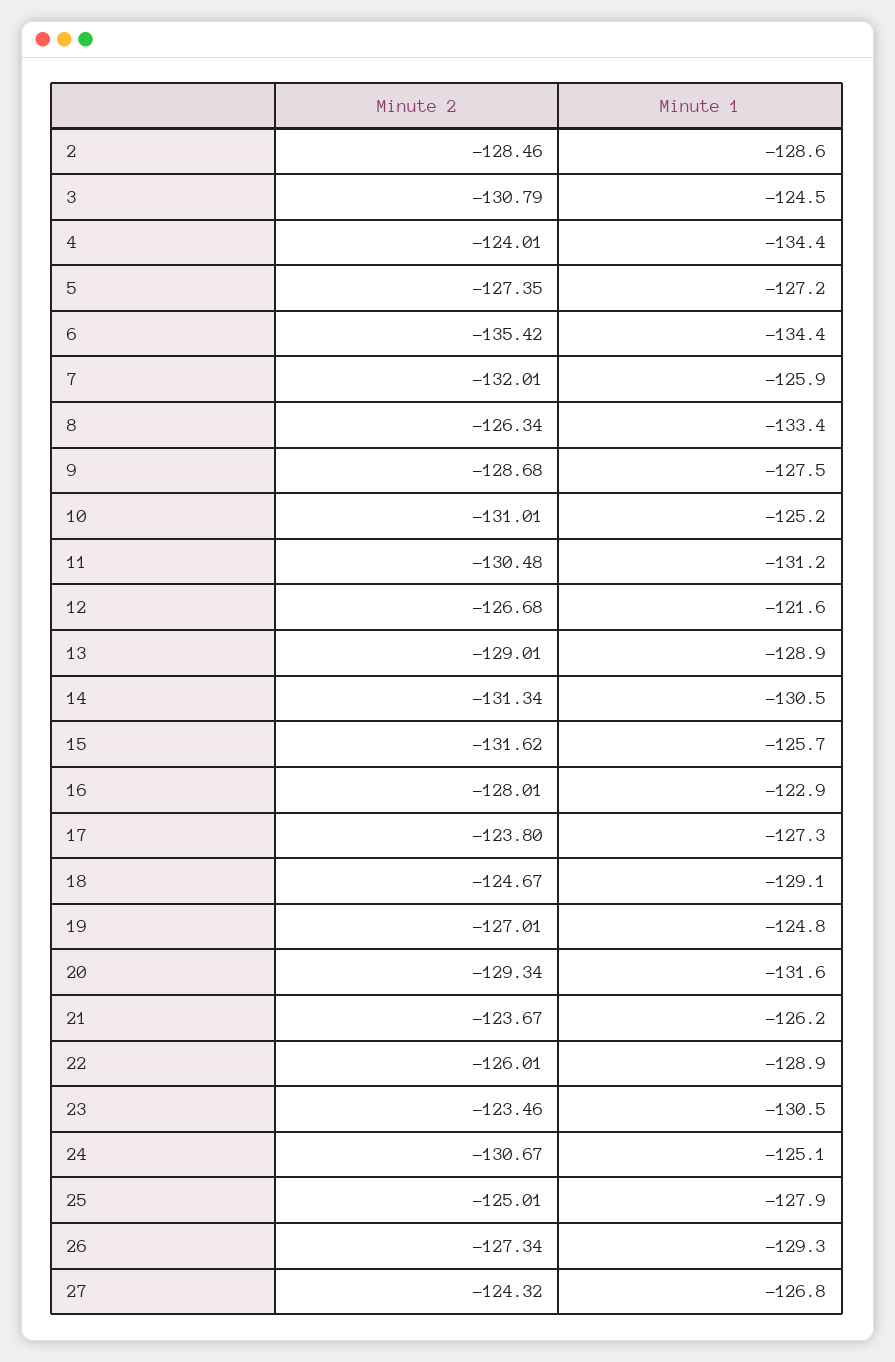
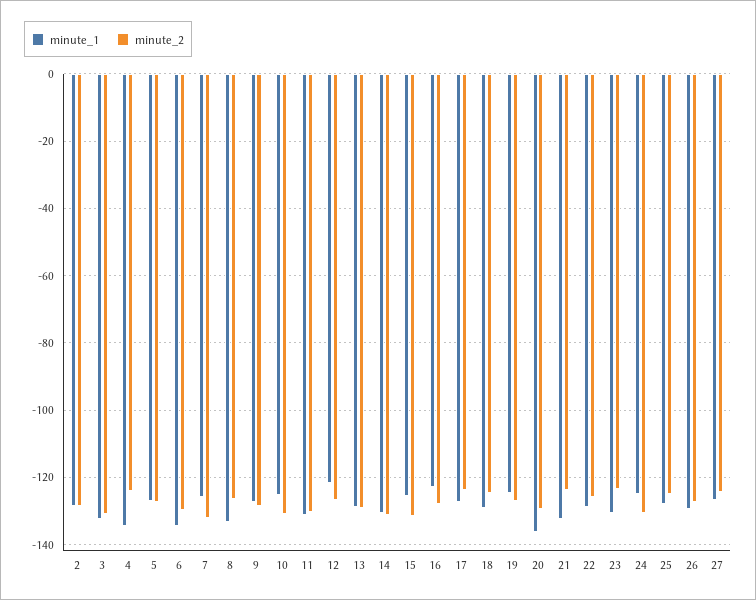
  {
    "Minute 2": {
      "2": -128.46,
      "3": -130.79,
      "4": -124.01,
      "5": -127.35,
-     "6": -135.42,
+     "6": -130,
      "7": -132.01,
      "8": -126.34,
      "9": -128.68,
      "10": -131.01,
      "11": -130.48,
      "12": -126.68,
      "13": -129.01,
      "14": -131.34,
      "15": -131.62,
      "16": -128.01,
      "17": -123.8,
      "18": -124.67,
      "19": -127.01,
      "20": -129.34,
      "21": -123.67,
      "22": -126.01,
      "23": -123.46,
      "24": -130.67,
      "25": -125.01,
      "26": -127.34,
      "27": -124.32
    },
    "Minute 1": {
      "2": -128.6,
-     "3": -124.5,
+     "3": -132,
      "4": -134.4,
      "5": -127.2,
      "6": -134.4,
      "7": -125.9,
      "8": -133.4,
      "9": -127.5,
      "10": -125.2,
      "11": -131.2,
      "12": -121.6,
      "13": -128.9,
      "14": -130.5,
      "15": -125.7,
      "16": -122.9,
      "17": -127.3,
      "18": -129.1,
      "19": -124.8,
-     "20": -131.6,
+     "20": -136,
-     "21": -126.2,
+     "21": -132,
      "22": -128.9,
      "23": -130.5,
      "24": -125.1,
      "25": -127.9,
      "26": -129.3,
      "27": -126.8
    }
  }

